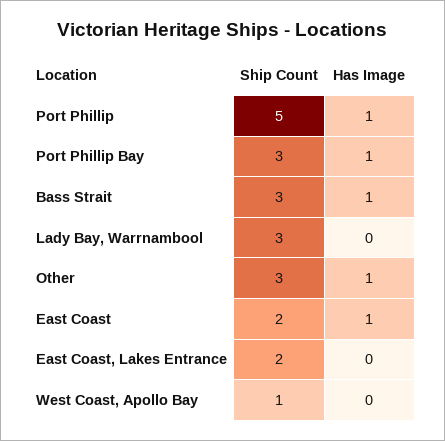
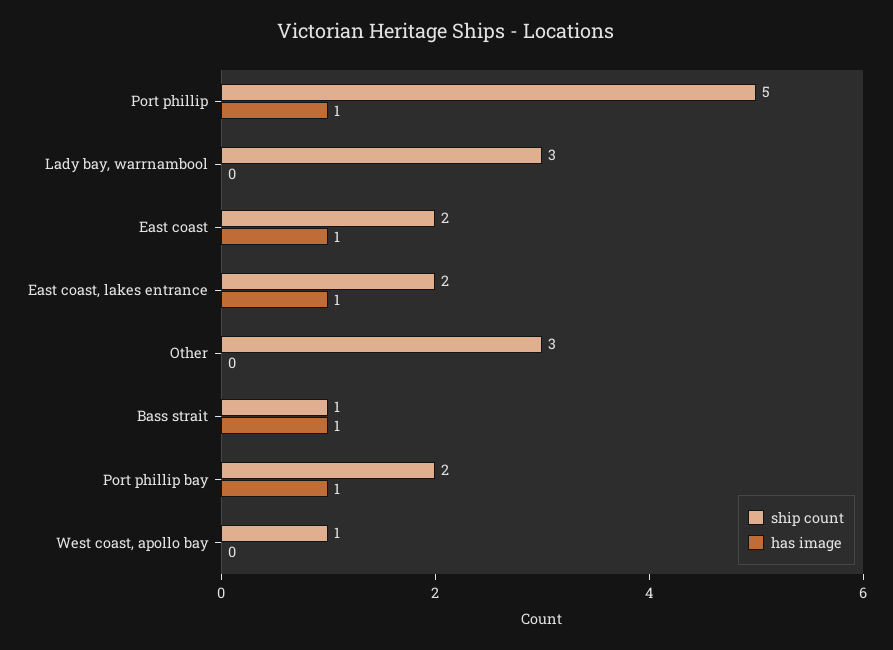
  {
    "Ship Count": {
      "Port Phillip": 5,
-     "Port Phillip Bay": 3,
+     "Port Phillip Bay": 2,
-     "Bass Strait": 3,
+     "Bass Strait": 1,
      "Lady Bay, Warrnambool": 3,
      "Other": 3,
      "East Coast": 2,
      "East Coast, Lakes Entrance": 2,
      "West Coast, Apollo Bay": 1
    },
    "Has Image": {
      "Port Phillip": 1,
      "Port Phillip Bay": 1,
      "Bass Strait": 1,
      "Lady Bay, Warrnambool": 0,
-     "Other": 1,
+     "Other": 0,
      "East Coast": 1,
-     "East Coast, Lakes Entrance": 0,
+     "East Coast, Lakes Entrance": 1,
      "West Coast, Apollo Bay": 0
    }
  }

